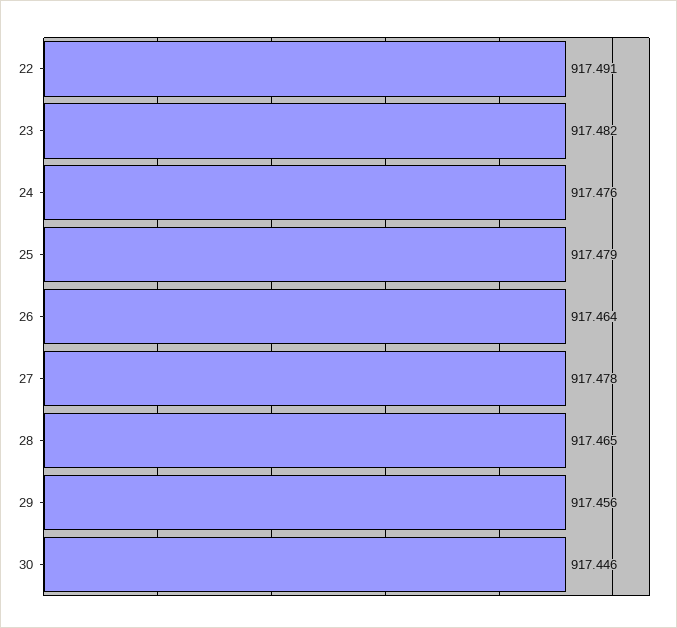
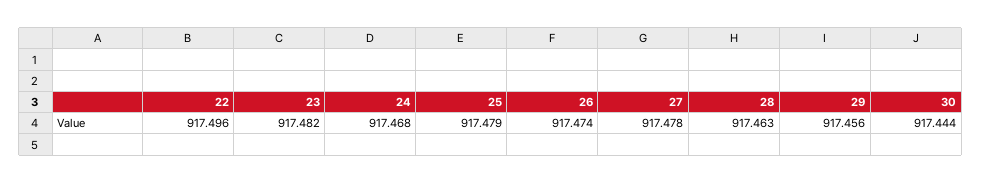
  {
-   "22": 917.491,
+   "22": 917.496,
    "23": 917.482,
-   "24": 917.476,
+   "24": 917.468,
    "25": 917.479,
-   "26": 917.464,
+   "26": 917.474,
    "27": 917.478,
-   "28": 917.465,
+   "28": 917.463,
    "29": 917.456,
-   "30": 917.446
+   "30": 917.444
  }

